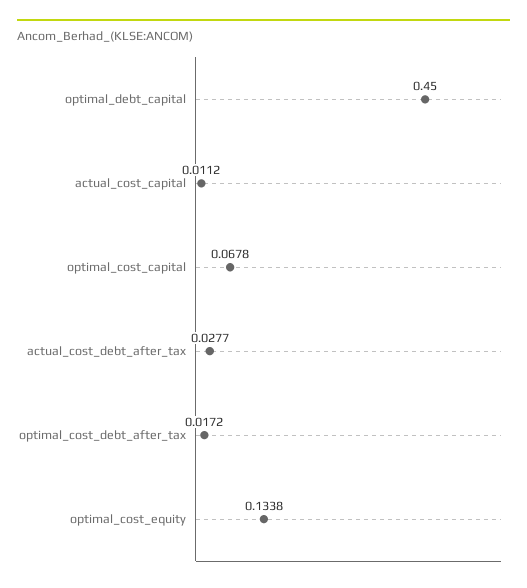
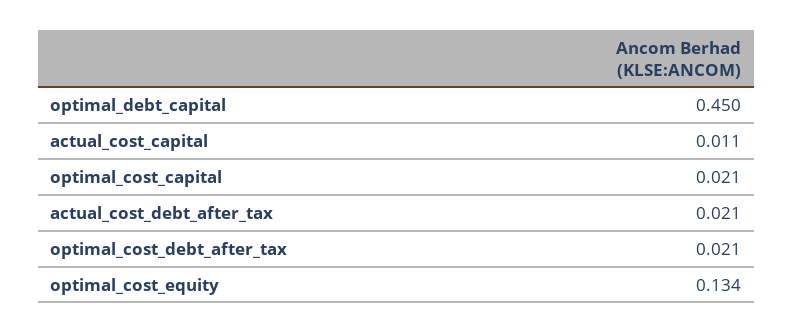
  {
    "optimal_debt_capital": 0.45,
    "actual_cost_capital": 0.0112,
-   "optimal_cost_capital": 0.0678,
+   "optimal_cost_capital": 0.021,
-   "actual_cost_debt_after_tax": 0.0277,
+   "actual_cost_debt_after_tax": 0.021,
-   "optimal_cost_debt_after_tax": 0.0172,
+   "optimal_cost_debt_after_tax": 0.021,
    "optimal_cost_equity": 0.1338
  }

